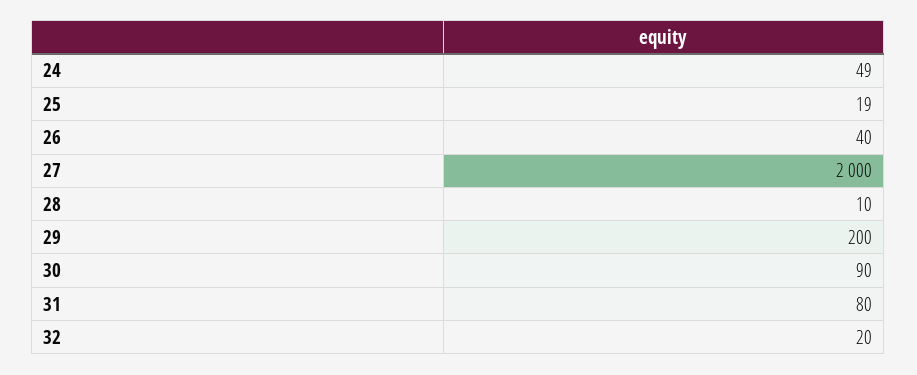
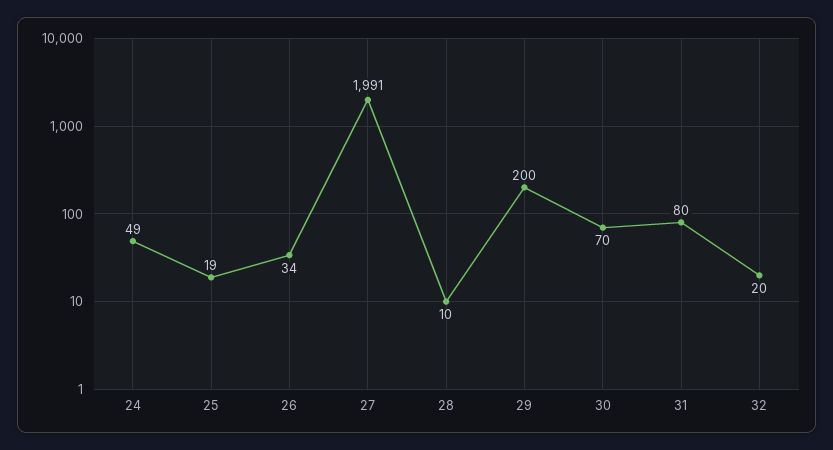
  {
    "24": 49,
    "25": 19,
-   "26": 40,
+   "26": 34,
-   "27": 2000,
+   "27": 1991,
    "28": 10,
    "29": 200,
-   "30": 90,
+   "30": 70,
    "31": 80,
    "32": 20
  }

